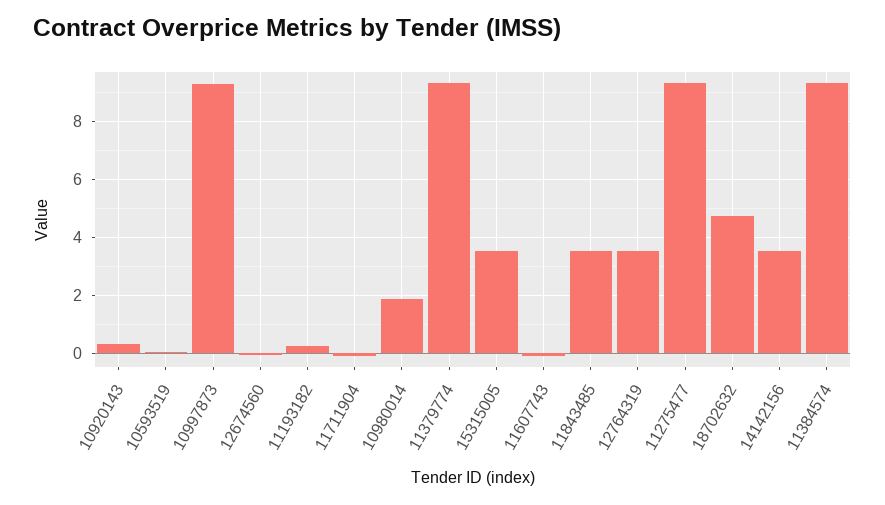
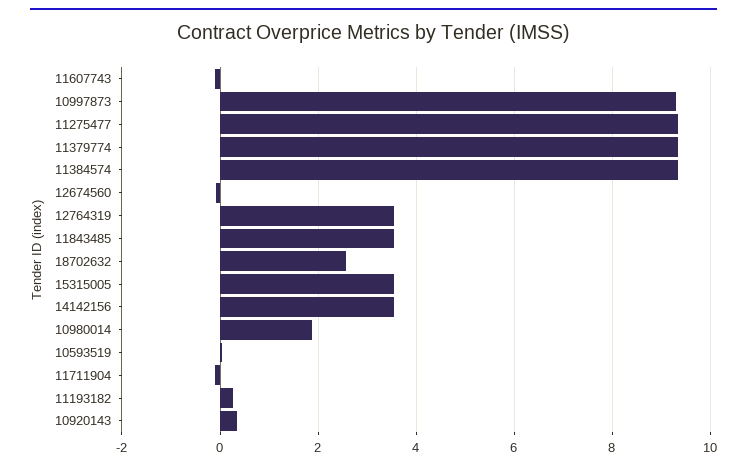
  {
    "10920143": 0.4,
    "10593519": 0,
    "10997873": 9.4,
    "12674560": 0,
    "11193182": 0.2,
    "11711904": -0.2,
    "10980014": 1.8,
    "11379774": 9.4,
    "15315005": 3.6,
    "11607743": -0.2,
    "11843485": 3.6,
    "12764319": 3.6,
    "11275477": 9.4,
-   "18702632": 4.75,
+   "18702632": 2.6,
    "14142156": 3.6,
    "11384574": 9.4
  }

